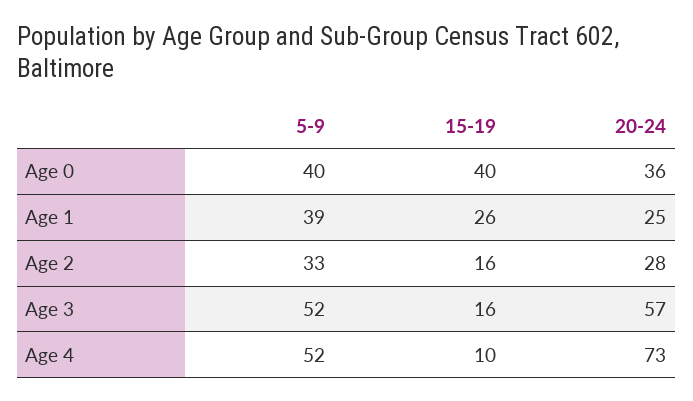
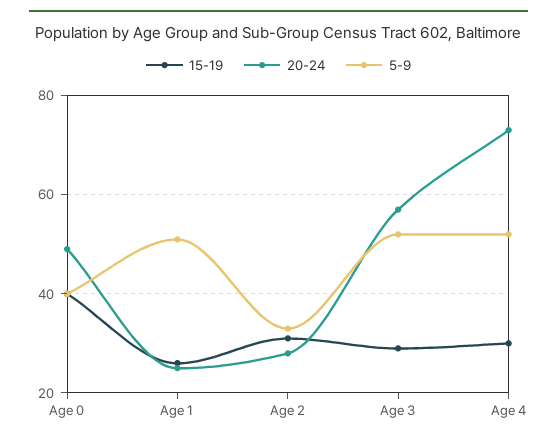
  {
    "5-9": {
      "Age 0": 40,
-     "Age 1": 39,
+     "Age 1": 50,
      "Age 2": 33,
      "Age 3": 52,
      "Age 4": 52
    },
    "15-19": {
      "Age 0": 40,
      "Age 1": 26,
-     "Age 2": 16,
+     "Age 2": 30,
-     "Age 3": 16,
+     "Age 3": 30,
-     "Age 4": 10
+     "Age 4": 30
    },
    "20-24": {
-     "Age 0": 36,
+     "Age 0": 50,
      "Age 1": 25,
      "Age 2": 28,
      "Age 3": 57,
      "Age 4": 73
    }
  }

